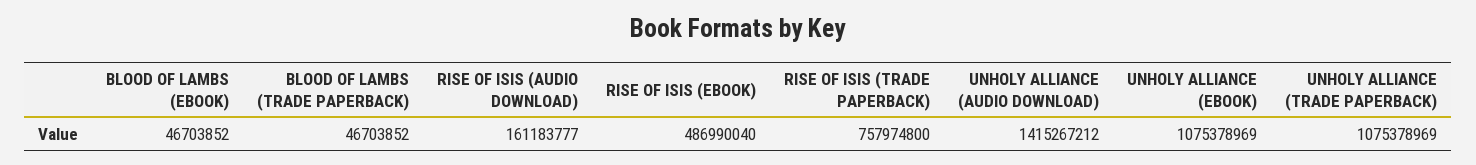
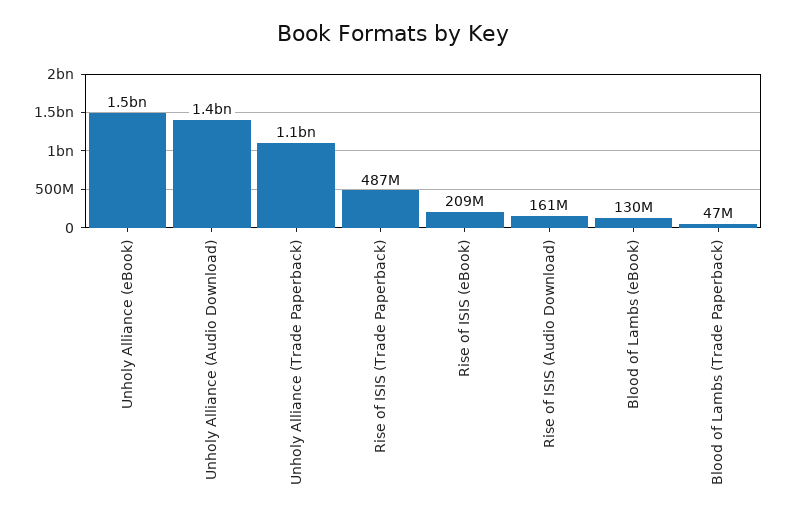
  {
-   "BLOOD OF LAMBS (EBOOK)": 46703852,
+   "BLOOD OF LAMBS (EBOOK)": 130000000,
    "BLOOD OF LAMBS (TRADE PAPERBACK)": 46703852,
    "RISE OF ISIS (AUDIO DOWNLOAD)": 161183777,
-   "RISE OF ISIS (EBOOK)": 486990040,
+   "RISE OF ISIS (EBOOK)": 209000000,
-   "RISE OF ISIS (TRADE PAPERBACK)": 757974800,
+   "RISE OF ISIS (TRADE PAPERBACK)": 487000000,
    "UNHOLY ALLIANCE (AUDIO DOWNLOAD)": 1415267212,
-   "UNHOLY ALLIANCE (EBOOK)": 1075378969,
+   "UNHOLY ALLIANCE (EBOOK)": 1500000000,
    "UNHOLY ALLIANCE (TRADE PAPERBACK)": 1075378969
  }

